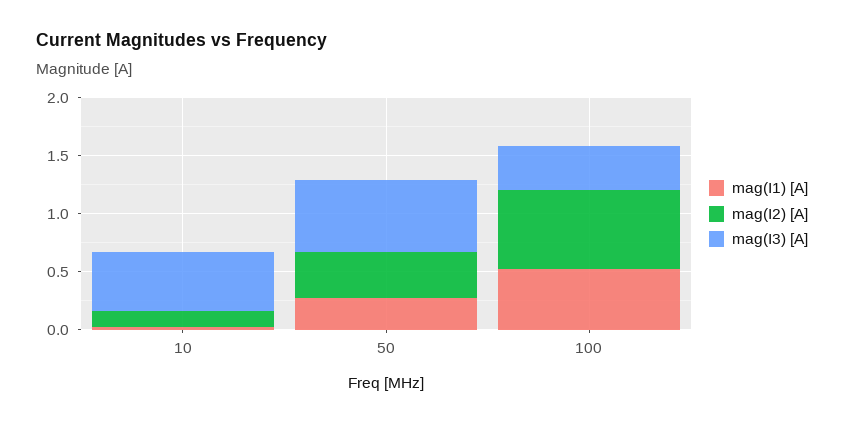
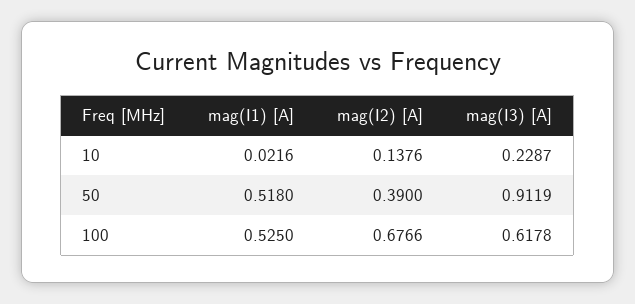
  {
    "mag(I1) [A]": {
      "10": 0.0216,
-     "50": 0.3,
+     "50": 0.518,
      "100": 0.525
    },
    "mag(I2) [A]": {
      "10": 0.1376,
      "50": 0.39,
      "100": 0.6766
    },
    "mag(I3) [A]": {
-     "10": 0.5,
+     "10": 0.2287,
-     "50": 0.6,
+     "50": 0.9119,
-     "100": 0.4
+     "100": 0.6178
    }
  }

